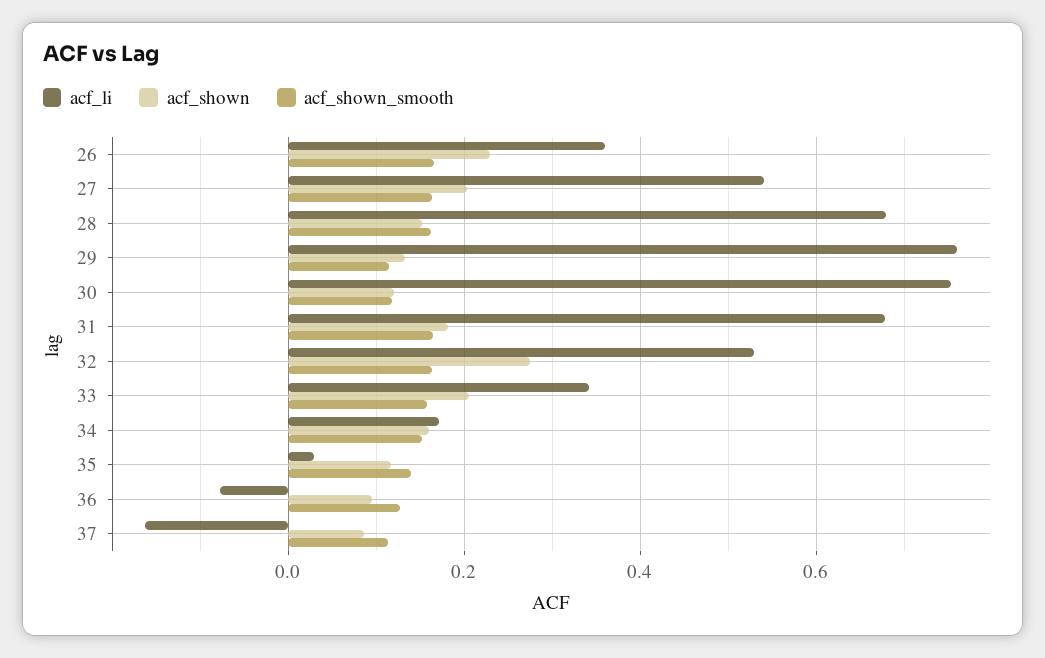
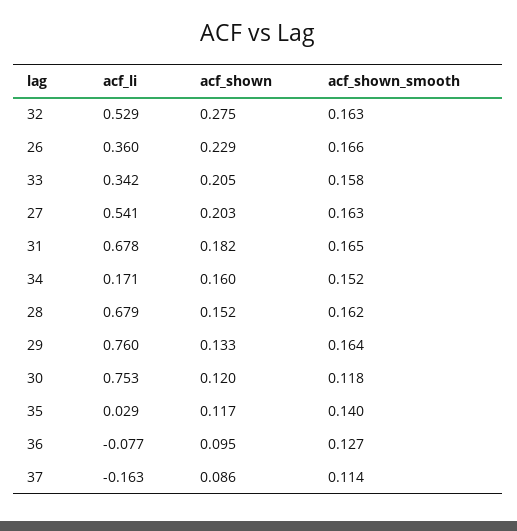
  {
    "acf_li": {
      "26": 0.36,
      "27": 0.541,
      "28": 0.679,
      "29": 0.76,
      "30": 0.753,
      "31": 0.678,
      "32": 0.529,
      "33": 0.342,
      "34": 0.171,
      "35": 0.029,
      "36": -0.077,
      "37": -0.163
    },
    "acf_shown": {
      "26": 0.229,
      "27": 0.203,
      "28": 0.152,
      "29": 0.133,
      "30": 0.12,
      "31": 0.182,
      "32": 0.275,
      "33": 0.205,
      "34": 0.16,
      "35": 0.117,
      "36": 0.095,
      "37": 0.086
    },
    "acf_shown_smooth": {
      "26": 0.166,
      "27": 0.163,
      "28": 0.162,
-     "29": 0.12,
+     "29": 0.164,
      "30": 0.118,
      "31": 0.165,
      "32": 0.163,
      "33": 0.158,
      "34": 0.152,
      "35": 0.14,
      "36": 0.127,
      "37": 0.114
    }
  }

